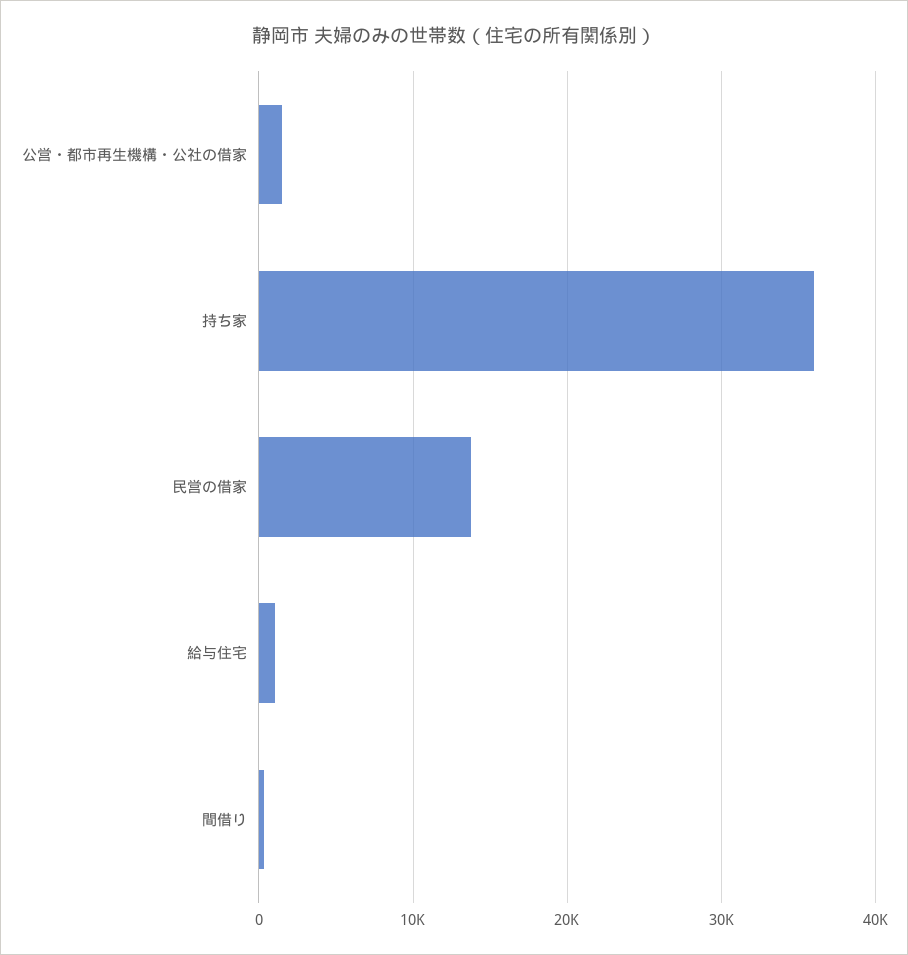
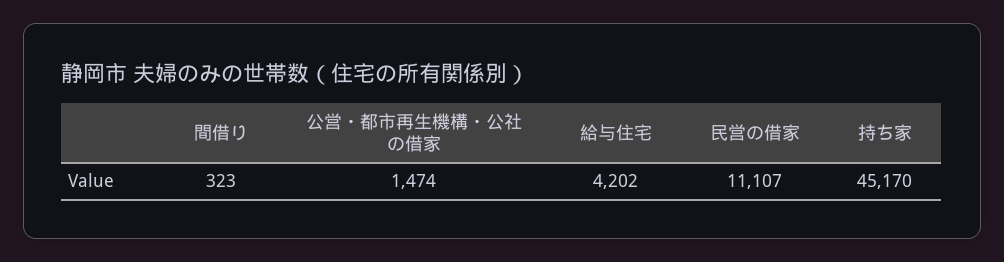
  {
    "公営・都市再生機構・公社の借家": 1474,
-   "持ち家": 36000,
+   "持ち家": 45170,
-   "民営の借家": 14000,
+   "民営の借家": 11107,
-   "給与住宅": 1000,
+   "給与住宅": 4202,
    "間借り": 323
  }

